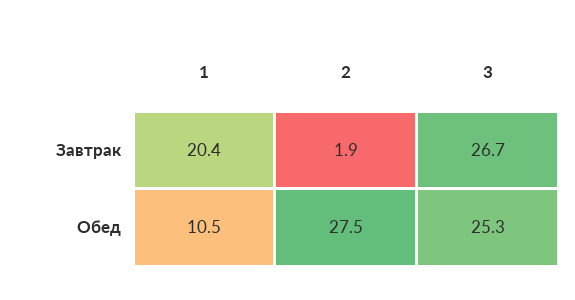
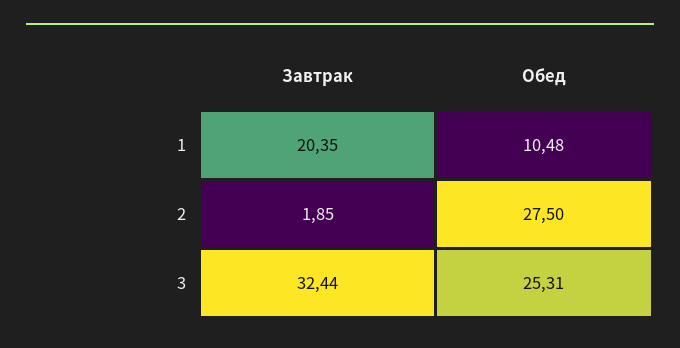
  {
    "1": {
      "Завтрак": 20.35,
      "Обед": 10.48
    },
    "2": {
      "Завтрак": 1.85,
      "Обед": 27.5
    },
    "3": {
-     "Завтрак": 26.7,
+     "Завтрак": 32.44,
      "Обед": 25.31
    }
  }

